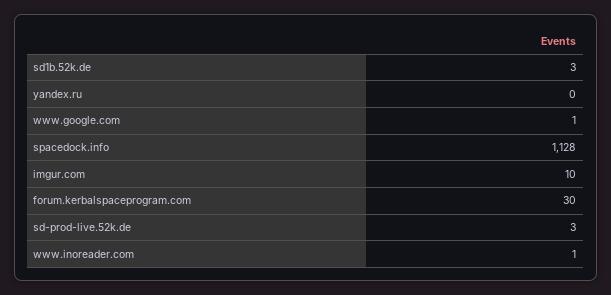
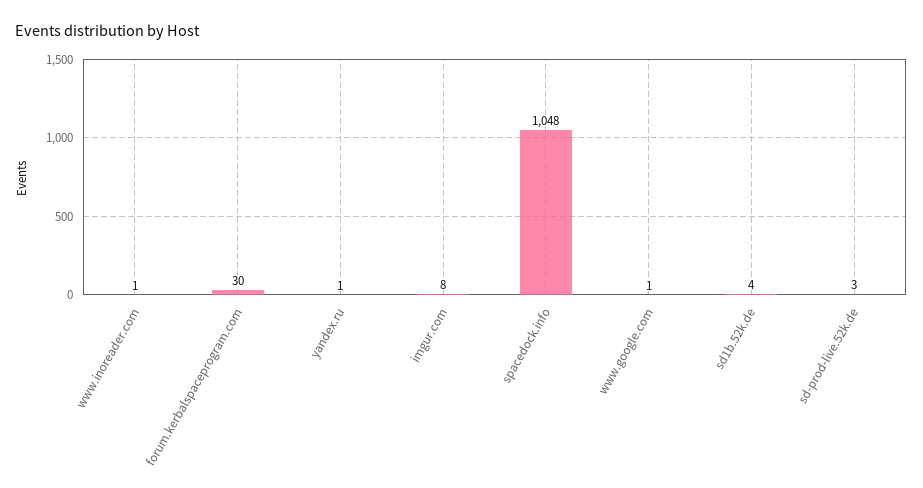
  {
-   "sd1b.52k.de": 3,
+   "sd1b.52k.de": 4,
-   "yandex.ru": 0,
+   "yandex.ru": 1,
    "www.google.com": 1,
-   "spacedock.info": 1128,
+   "spacedock.info": 1048,
-   "imgur.com": 10,
+   "imgur.com": 8,
    "forum.kerbalspaceprogram.com": 30,
    "sd-prod-live.52k.de": 3,
    "www.inoreader.com": 1
  }

